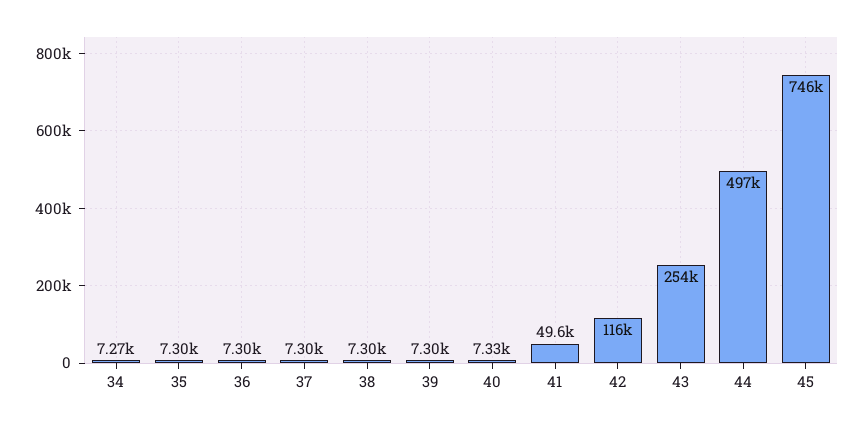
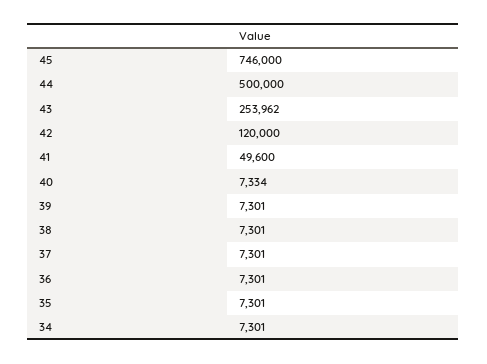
  {
-   "34": 7270,
+   "34": 7301,
    "35": 7301,
    "36": 7301,
    "37": 7301,
    "38": 7301,
    "39": 7301,
    "40": 7334,
    "41": 49600,
-   "42": 116000,
+   "42": 120000,
    "43": 253962,
-   "44": 497000,
+   "44": 500000,
    "45": 746000
  }

